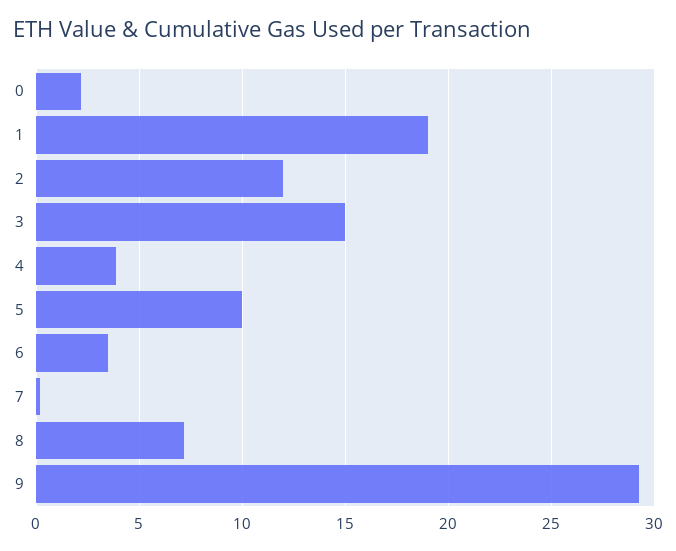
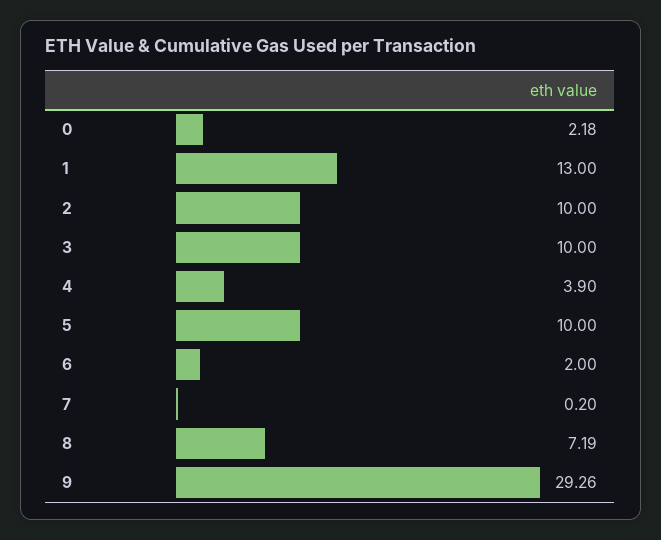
  {
    "0": 2.18,
-   "1": 19,
+   "1": 13,
-   "2": 12,
+   "2": 10,
-   "3": 15,
+   "3": 10,
    "4": 3.9,
    "5": 10,
-   "6": 3.5,
+   "6": 2,
    "7": 0.2,
    "8": 7.19,
    "9": 29.26
  }

